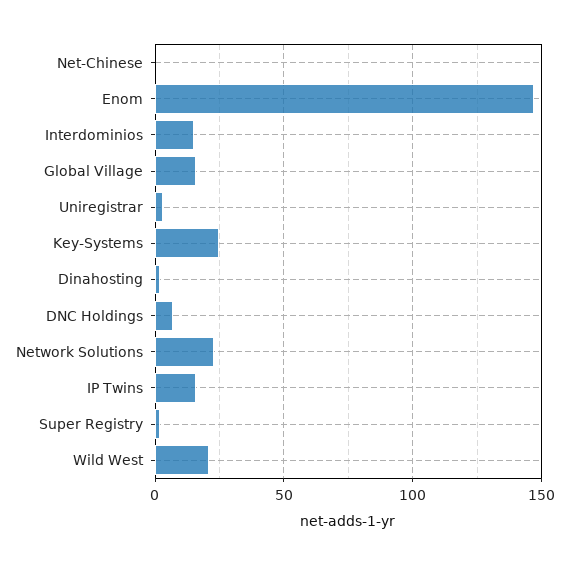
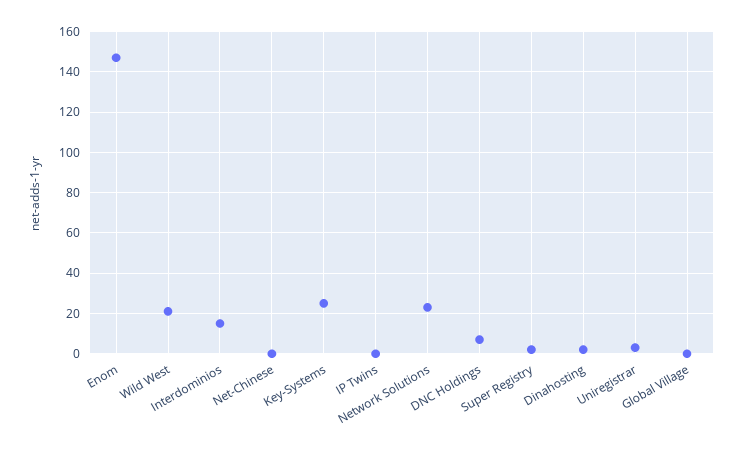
  {
    "Net-Chinese": 0,
    "Enom": 145,
    "Interdominios": 15,
-   "Global Village": 15,
+   "Global Village": 0,
    "Uniregistrar": 5,
    "Key-Systems": 25,
    "Dinahosting": 0,
    "DNC Holdings": 5,
    "Network Solutions": 25,
-   "IP Twins": 15,
+   "IP Twins": 0,
    "Super Registry": 0,
    "Wild West": 20
  }

